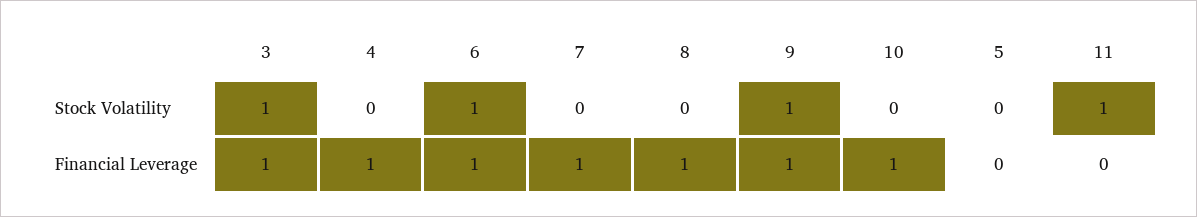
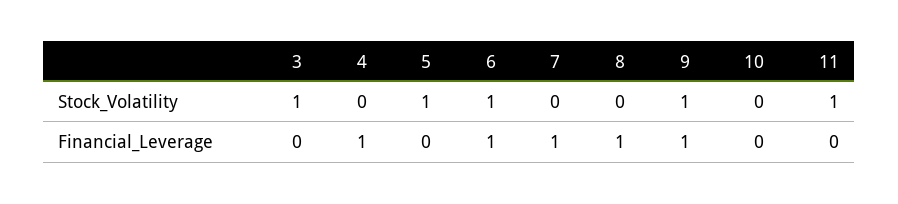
  {
    "3": {
      "Stock Volatility": 1,
-     "Financial Leverage": 1
+     "Financial Leverage": 0
    },
    "4": {
      "Stock Volatility": 0,
      "Financial Leverage": 1
    },
    "6": {
      "Stock Volatility": 1,
      "Financial Leverage": 1
    },
    "7": {
      "Stock Volatility": 0,
      "Financial Leverage": 1
    },
    "8": {
      "Stock Volatility": 0,
      "Financial Leverage": 1
    },
    "9": {
      "Stock Volatility": 1,
      "Financial Leverage": 1
    },
    "10": {
      "Stock Volatility": 0,
-     "Financial Leverage": 1
+     "Financial Leverage": 0
    },
    "5": {
-     "Stock Volatility": 0,
+     "Stock Volatility": 1,
      "Financial Leverage": 0
    },
    "11": {
      "Stock Volatility": 1,
      "Financial Leverage": 0
    }
  }

